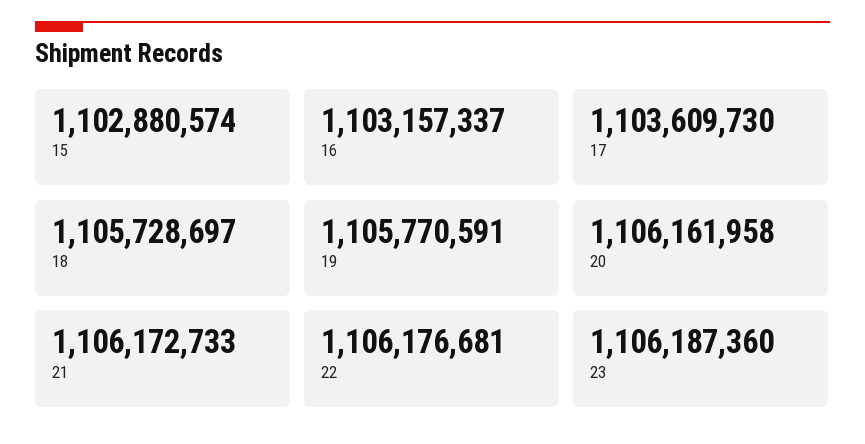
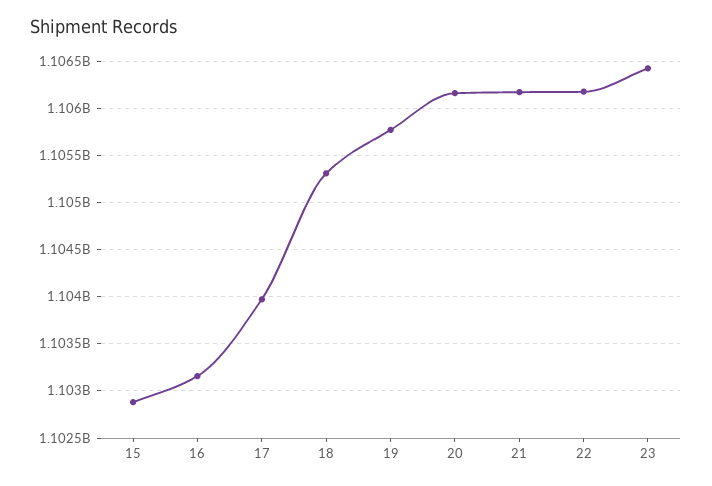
  {
    "15": 1102880574,
    "16": 1103157337,
-   "17": 1103609730,
+   "17": 1104000000,
-   "18": 1105728697,
+   "18": 1105300000,
    "19": 1105770591,
    "20": 1106161958,
    "21": 1106172733,
    "22": 1106176681,
-   "23": 1106187360
+   "23": 1106400000
  }

